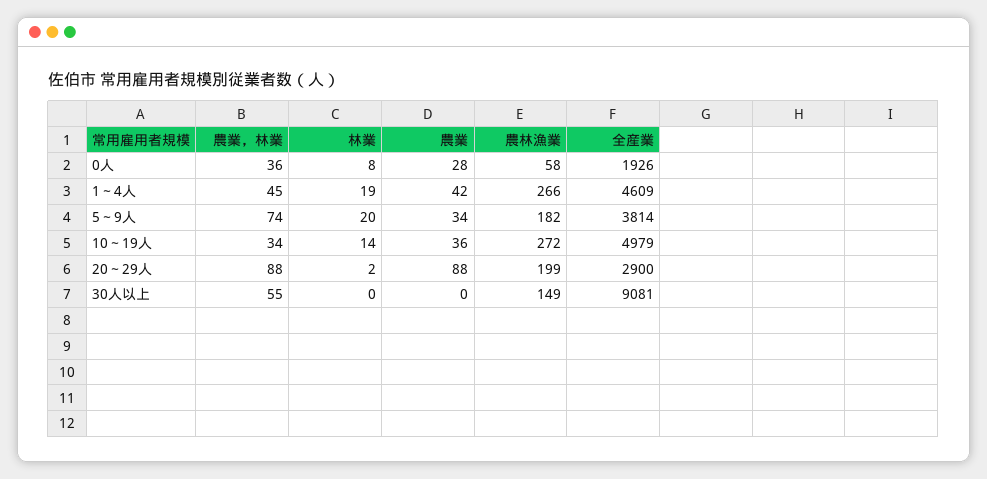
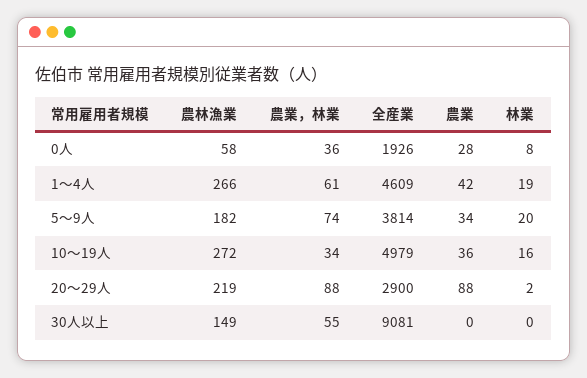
  {
    "農業，林業": {
      "0人": 36,
-     "1～4人": 45,
+     "1～4人": 61,
      "5～9人": 74,
      "10～19人": 34,
      "20～29人": 88,
      "30人以上": 55
    },
    "林業": {
      "0人": 8,
      "1～4人": 19,
      "5～9人": 20,
-     "10～19人": 14,
+     "10～19人": 16,
      "20～29人": 2,
      "30人以上": 0
    },
    "農業": {
      "0人": 28,
      "1～4人": 42,
      "5～9人": 34,
      "10～19人": 36,
      "20～29人": 88,
      "30人以上": 0
    },
    "農林漁業": {
      "0人": 58,
      "1～4人": 266,
      "5～9人": 182,
      "10～19人": 272,
-     "20～29人": 199,
+     "20～29人": 219,
      "30人以上": 149
    },
    "全産業": {
      "0人": 1926,
      "1～4人": 4609,
      "5～9人": 3814,
      "10～19人": 4979,
      "20～29人": 2900,
      "30人以上": 9081
    }
  }

